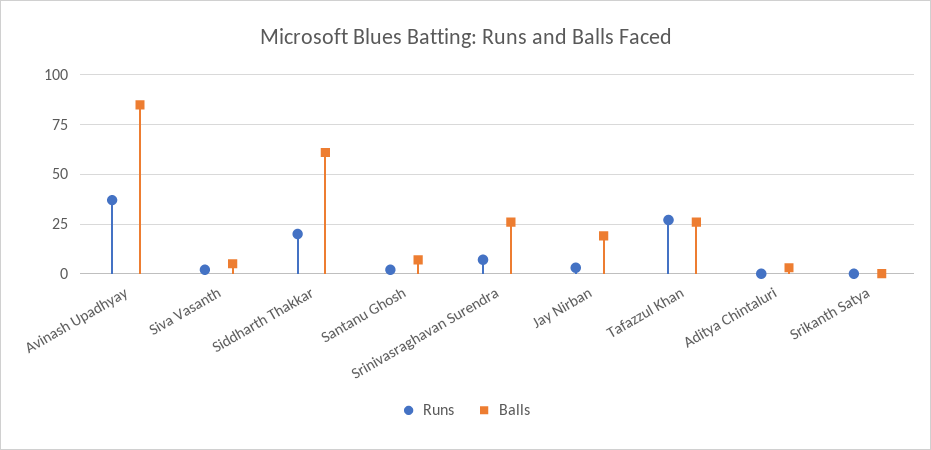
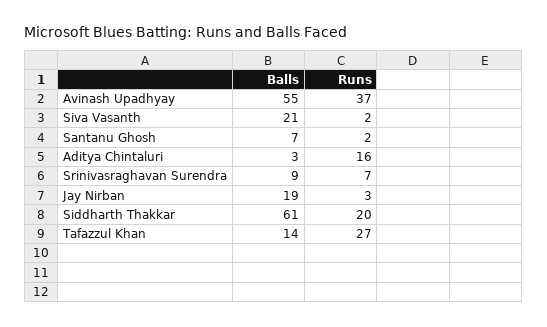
  {
    "Runs": {
      "Avinash Upadhyay": 37,
      "Siva Vasanth": 2,
      "Siddharth Thakkar": 20,
      "Santanu Ghosh": 2,
      "Srinivasraghavan Surendra": 7,
      "Jay Nirban": 3,
      "Tafazzul Khan": 27,
-     "Aditya Chintaluri": 0,
+     "Aditya Chintaluri": 16
-     "Srikanth Satya": 0
    },
    "Balls": {
-     "Avinash Upadhyay": 85,
+     "Avinash Upadhyay": 55,
-     "Siva Vasanth": 5,
+     "Siva Vasanth": 21,
      "Siddharth Thakkar": 61,
      "Santanu Ghosh": 7,
-     "Srinivasraghavan Surendra": 25,
+     "Srinivasraghavan Surendra": 9,
      "Jay Nirban": 19,
-     "Tafazzul Khan": 25,
+     "Tafazzul Khan": 14,
-     "Aditya Chintaluri": 3,
+     "Aditya Chintaluri": 3
-     "Srikanth Satya": 0
    }
  }

